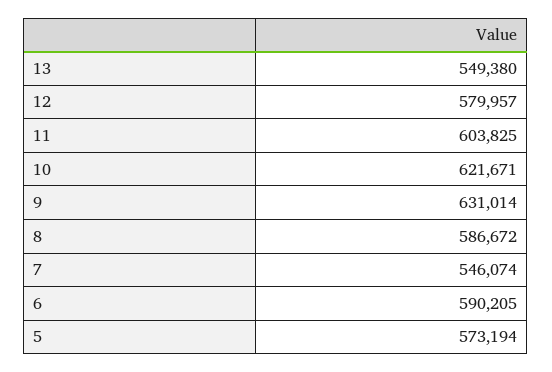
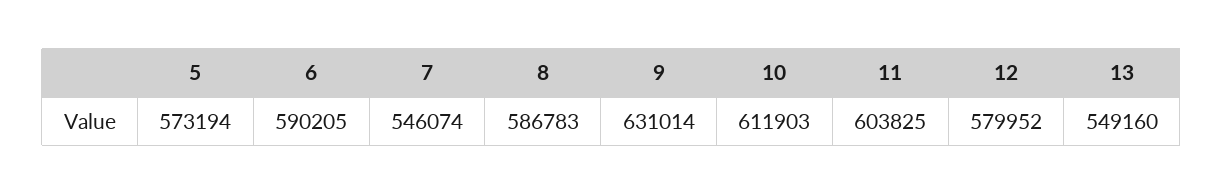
  {
-   "13": 549380,
+   "13": 549160,
-   "12": 579957,
+   "12": 579952,
    "11": 603825,
-   "10": 621671,
+   "10": 611903,
    "9": 631014,
-   "8": 586672,
+   "8": 586783,
    "7": 546074,
    "6": 590205,
    "5": 573194
  }

